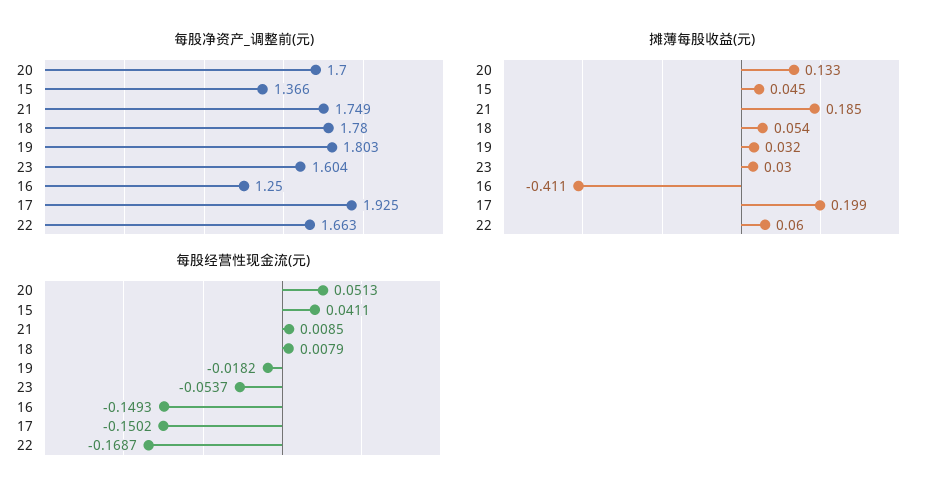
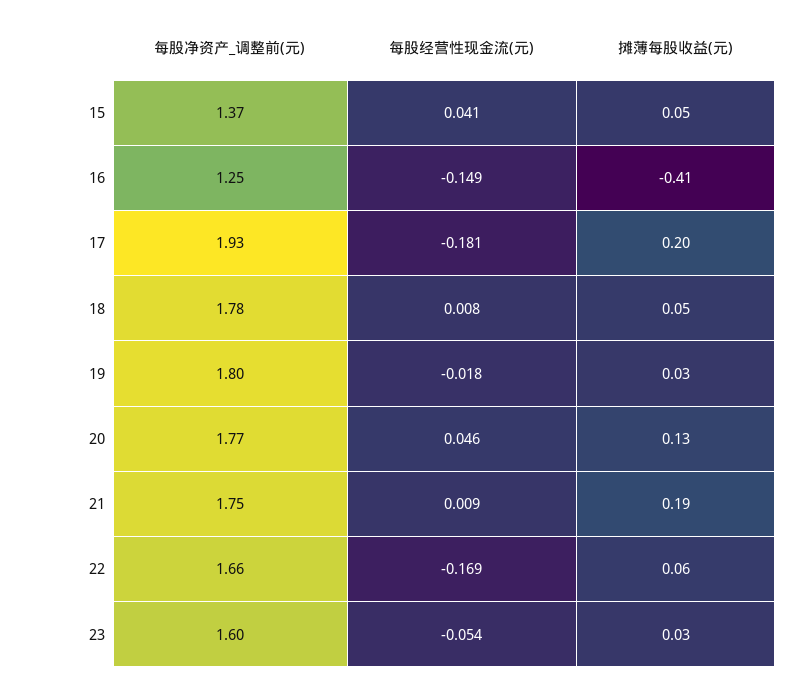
  {
    "每股净资产_调整前(元)": {
-     "20": 1.7,
+     "20": 1.77,
      "15": 1.366,
      "21": 1.749,
      "18": 1.78,
      "19": 1.803,
      "23": 1.604,
      "16": 1.25,
      "17": 1.925,
      "22": 1.663
    },
    "摊薄每股收益(元)": {
      "20": 0.133,
      "15": 0.045,
      "21": 0.185,
      "18": 0.054,
      "19": 0.032,
      "23": 0.03,
      "16": -0.411,
      "17": 0.199,
      "22": 0.06
    },
    "每股经营性现金流(元)": {
-     "20": 0.0513,
+     "20": 0.046,
      "15": 0.0411,
      "21": 0.0085,
      "18": 0.0079,
      "19": -0.0182,
      "23": -0.0537,
      "16": -0.1493,
-     "17": -0.1502,
+     "17": -0.181,
      "22": -0.1687
    }
  }

